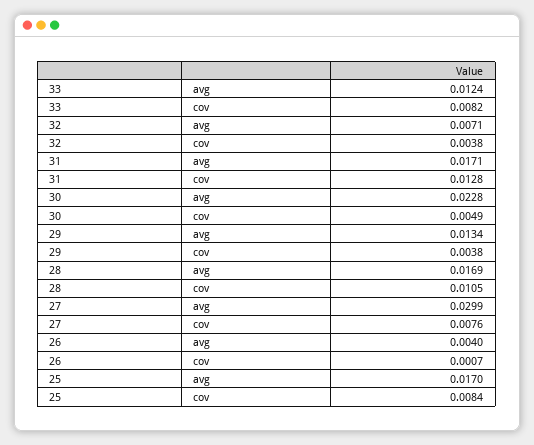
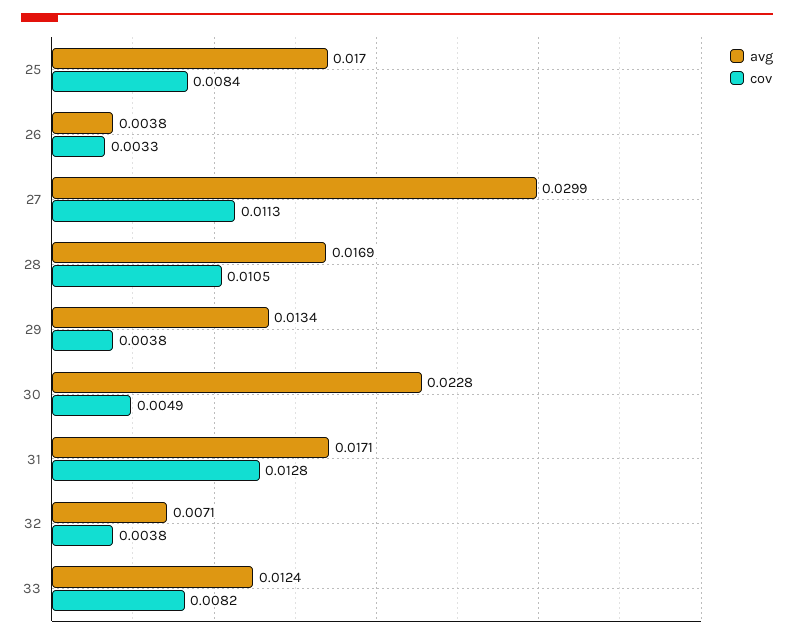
  {
    "avg": {
      "33": 0.0124,
      "32": 0.0071,
      "31": 0.0171,
      "30": 0.0228,
      "29": 0.0134,
      "28": 0.0169,
      "27": 0.0299,
-     "26": 0.004,
+     "26": 0.0038,
      "25": 0.017
    },
    "cov": {
      "33": 0.0082,
      "32": 0.0038,
      "31": 0.0128,
      "30": 0.0049,
      "29": 0.0038,
      "28": 0.0105,
-     "27": 0.0076,
+     "27": 0.0113,
-     "26": 0.0007,
+     "26": 0.0033,
      "25": 0.0084
    }
  }

